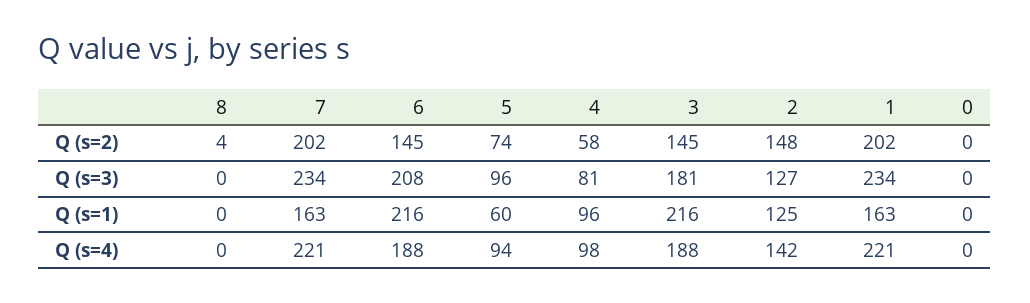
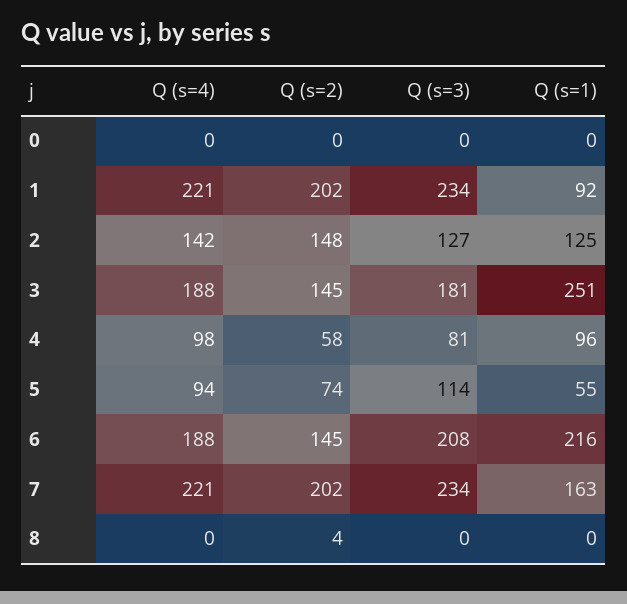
  {
    "8": {
      "Q (s=2)": 4,
      "Q (s=3)": 0,
      "Q (s=1)": 0,
      "Q (s=4)": 0
    },
    "7": {
      "Q (s=2)": 202,
      "Q (s=3)": 234,
      "Q (s=1)": 163,
      "Q (s=4)": 221
    },
    "6": {
      "Q (s=2)": 145,
      "Q (s=3)": 208,
      "Q (s=1)": 216,
      "Q (s=4)": 188
    },
    "5": {
      "Q (s=2)": 74,
-     "Q (s=3)": 96,
+     "Q (s=3)": 114,
-     "Q (s=1)": 60,
+     "Q (s=1)": 55,
      "Q (s=4)": 94
    },
    "4": {
      "Q (s=2)": 58,
      "Q (s=3)": 81,
      "Q (s=1)": 96,
      "Q (s=4)": 98
    },
    "3": {
      "Q (s=2)": 145,
      "Q (s=3)": 181,
-     "Q (s=1)": 216,
+     "Q (s=1)": 251,
      "Q (s=4)": 188
    },
    "2": {
      "Q (s=2)": 148,
      "Q (s=3)": 127,
      "Q (s=1)": 125,
      "Q (s=4)": 142
    },
    "1": {
      "Q (s=2)": 202,
      "Q (s=3)": 234,
-     "Q (s=1)": 163,
+     "Q (s=1)": 92,
      "Q (s=4)": 221
    },
    "0": {
      "Q (s=2)": 0,
      "Q (s=3)": 0,
      "Q (s=1)": 0,
      "Q (s=4)": 0
    }
  }

